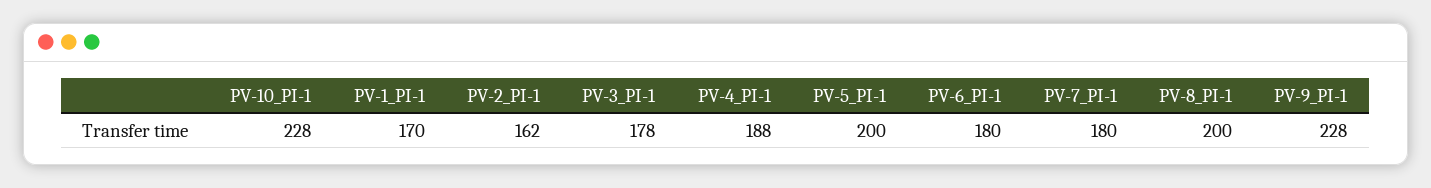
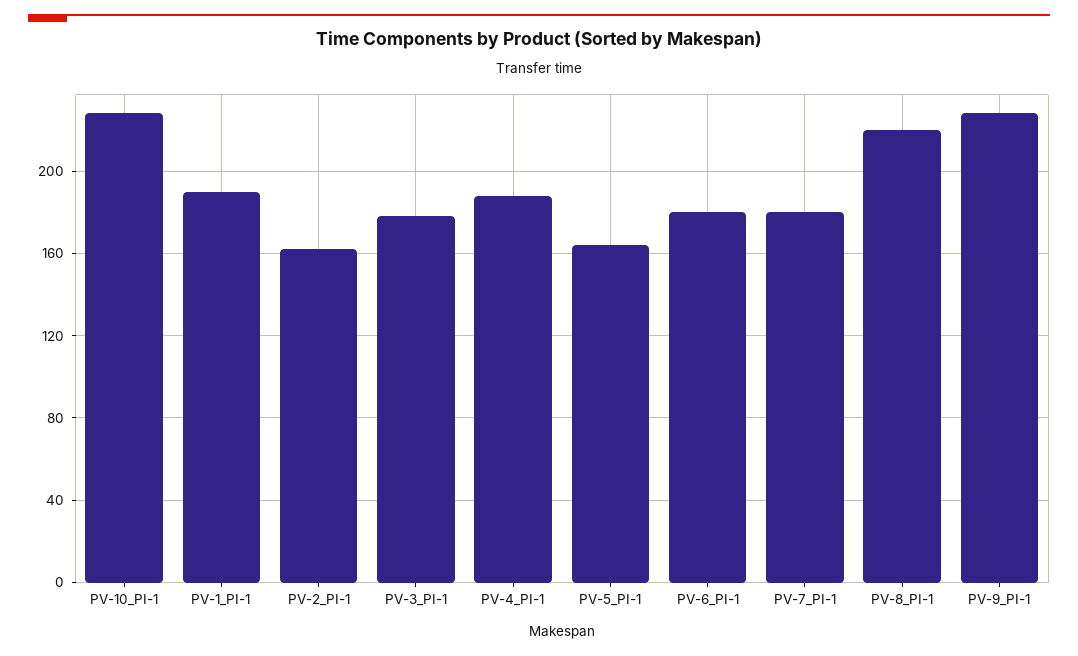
  {
    "PV-10_PI-1": 228,
-   "PV-1_PI-1": 170,
+   "PV-1_PI-1": 190,
    "PV-2_PI-1": 162,
    "PV-3_PI-1": 178,
    "PV-4_PI-1": 188,
-   "PV-5_PI-1": 200,
+   "PV-5_PI-1": 165,
    "PV-6_PI-1": 180,
    "PV-7_PI-1": 180,
-   "PV-8_PI-1": 200,
+   "PV-8_PI-1": 220,
    "PV-9_PI-1": 228
  }

